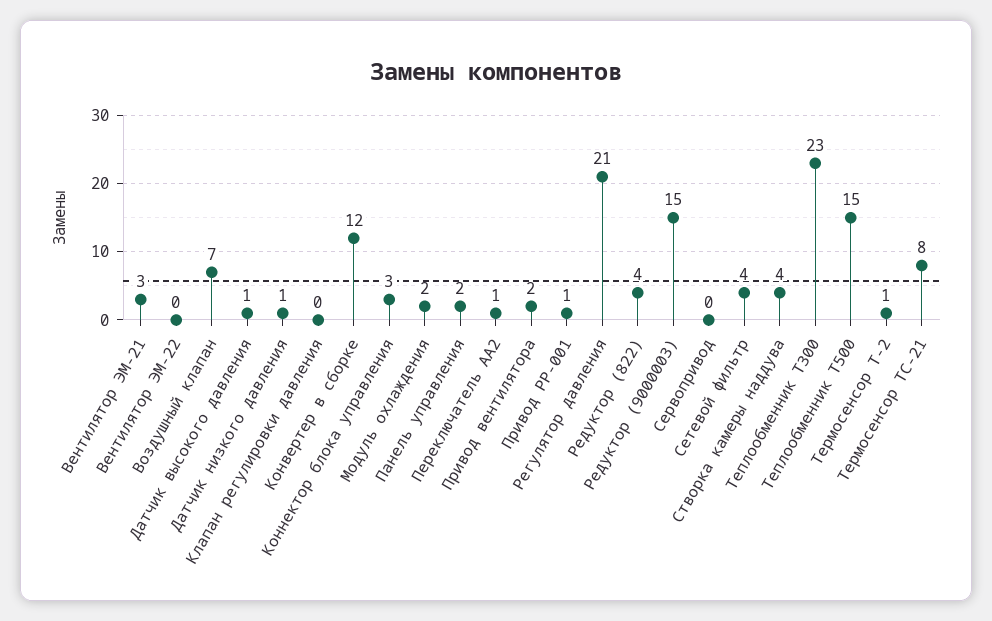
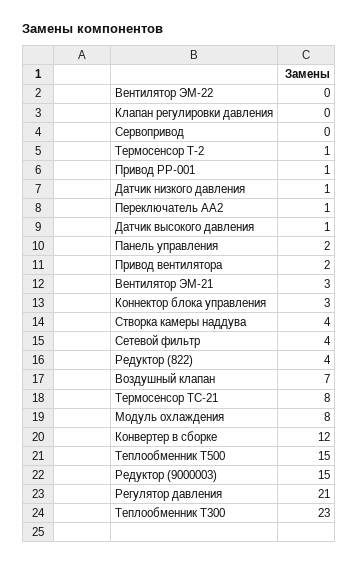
  {
    "Вентилятор ЭМ-21": 3,
    "Вентилятор ЭМ-22": 0,
    "Воздушный клапан": 7,
    "Датчик высокого давления": 1,
    "Датчик низкого давления": 1,
    "Клапан регулировки давления": 0,
    "Конвертер в сборке": 12,
    "Коннектор блока управления": 3,
-   "Модуль охлаждения": 2,
+   "Модуль охлаждения": 8,
    "Панель управления": 2,
    "Переключатель АА2": 1,
    "Привод вентилятора": 2,
    "Привод РР-001": 1,
    "Регулятор давления": 21,
    "Редуктор (822)": 4,
    "Редуктор (9000003)": 15,
    "Сервопривод": 0,
    "Сетевой фильтр": 4,
    "Створка камеры наддува": 4,
    "Теплообменник Т300": 23,
    "Теплообменник Т500": 15,
    "Термосенсор Т-2": 1,
    "Термосенсор ТС-21": 8
  }

